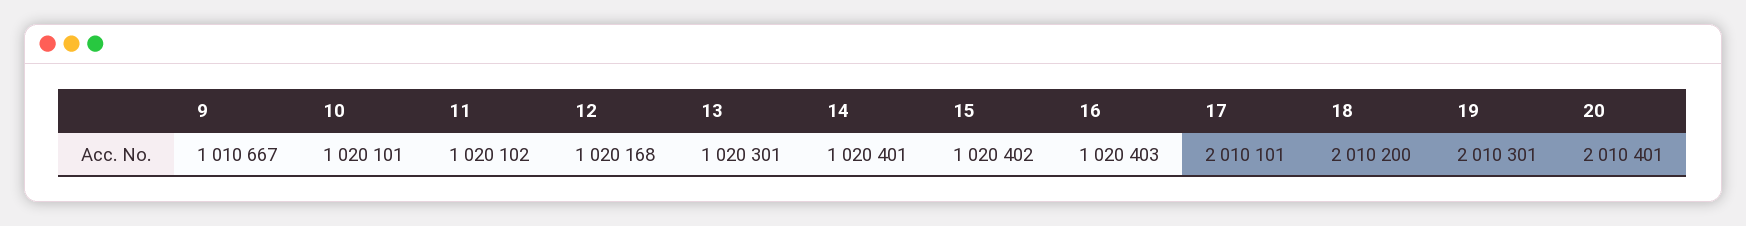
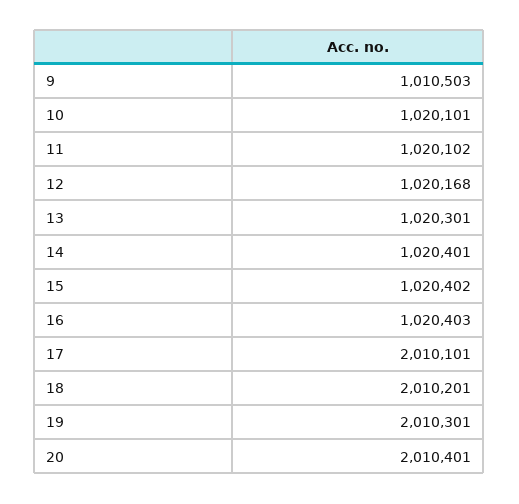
  {
-   "9": 1010667,
+   "9": 1010503,
    "10": 1020101,
    "11": 1020102,
    "12": 1020168,
    "13": 1020301,
    "14": 1020401,
    "15": 1020402,
    "16": 1020403,
    "17": 2010101,
-   "18": 2010200,
+   "18": 2010201,
    "19": 2010301,
    "20": 2010401
  }

